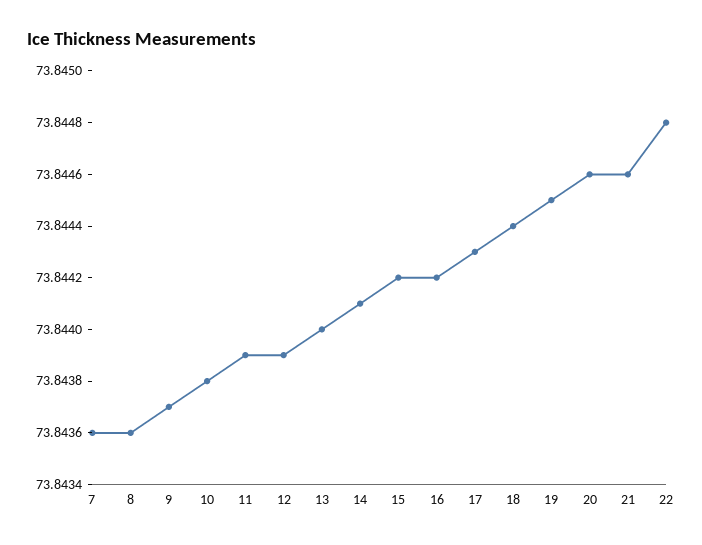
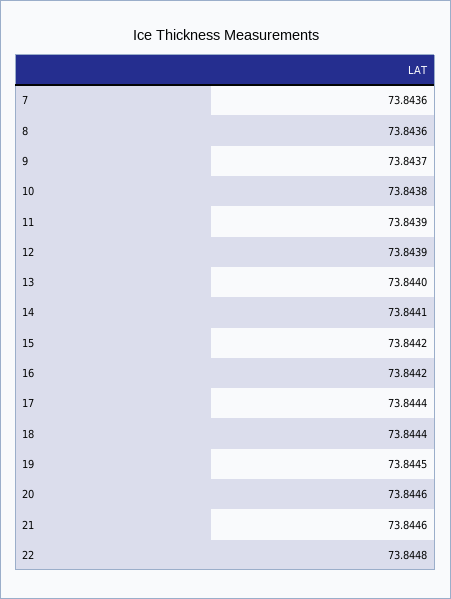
  {
    "7": 73.8436,
    "8": 73.8436,
    "9": 73.8437,
    "10": 73.8438,
    "11": 73.8439,
    "12": 73.8439,
    "13": 73.844,
    "14": 73.8441,
    "15": 73.8442,
    "16": 73.8442,
-   "17": 73.8443,
+   "17": 73.8444,
    "18": 73.8444,
    "19": 73.8445,
    "20": 73.8446,
    "21": 73.8446,
    "22": 73.8448
  }

